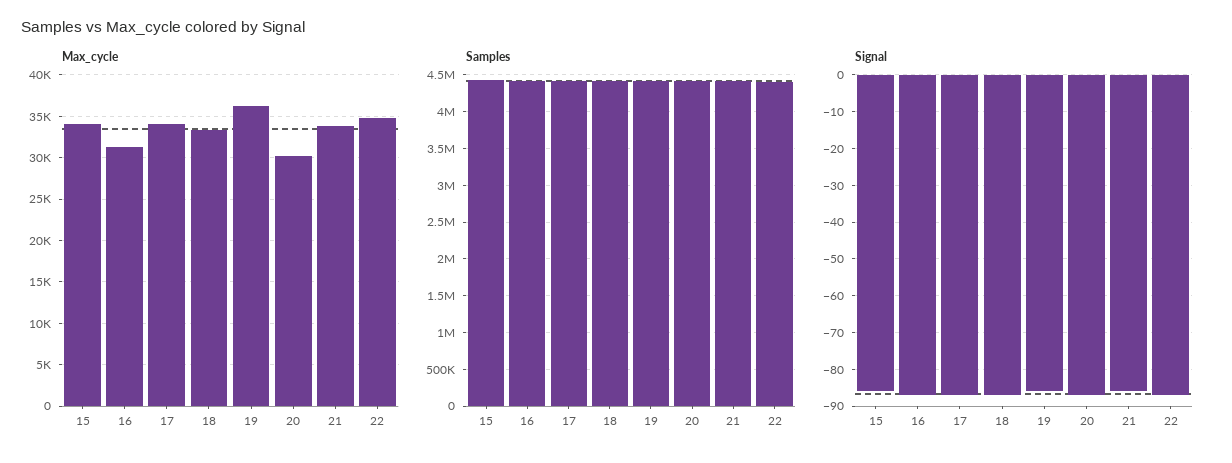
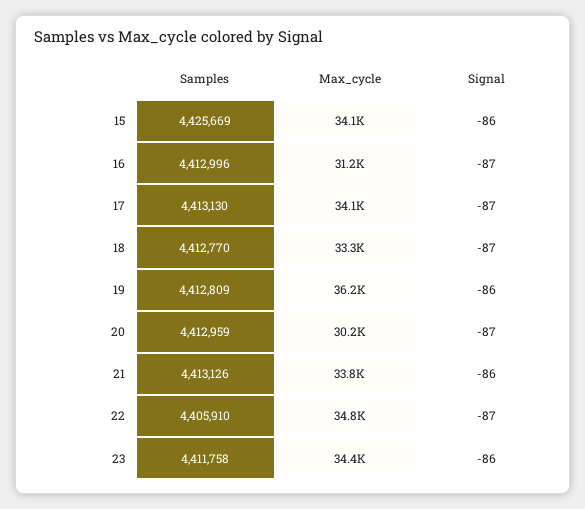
  {
    "Max_cycle": {
      "15": 34100,
      "16": 31200,
      "17": 34100,
      "18": 33300,
      "19": 36200,
      "20": 30200,
      "21": 33800,
-     "22": 34800
+     "22": 34800,
+     "23": 34400
    },
    "Samples": {
      "15": 4425669,
      "16": 4412996,
      "17": 4413130,
      "18": 4412770,
      "19": 4412809,
      "20": 4412959,
      "21": 4413126,
-     "22": 4405910
+     "22": 4405910,
+     "23": 4411758
    },
    "Signal": {
      "15": -86,
      "16": -87,
      "17": -87,
      "18": -87,
      "19": -86,
      "20": -87,
      "21": -86,
-     "22": -87
+     "22": -87,
+     "23": -86
    }
  }

